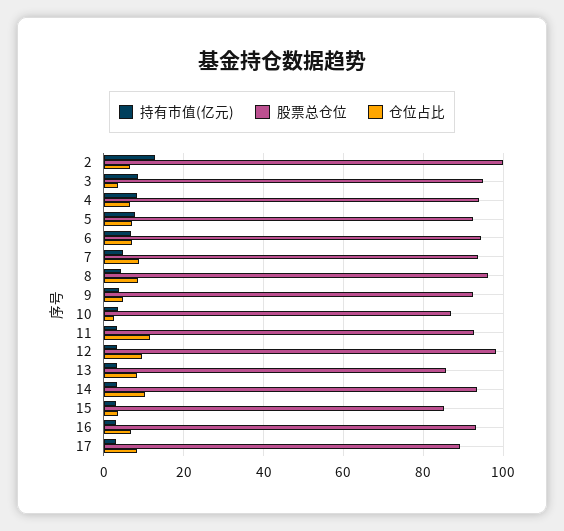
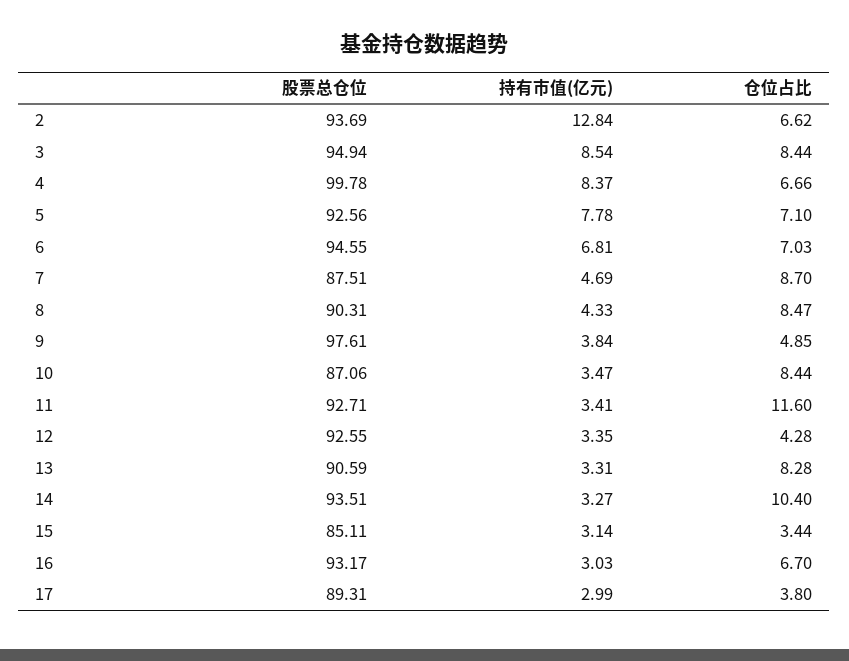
  {
    "持有市值(亿元)": {
      "2": 12.84,
      "3": 8.54,
      "4": 8.37,
      "5": 7.78,
      "6": 6.81,
      "7": 4.69,
      "8": 4.33,
      "9": 3.84,
      "10": 3.47,
      "11": 3.41,
      "12": 3.35,
      "13": 3.31,
      "14": 3.27,
      "15": 3.14,
      "16": 3.03,
      "17": 2.99
    },
    "股票总仓位": {
-     "2": 100,
+     "2": 93.69,
      "3": 94.94,
-     "4": 94,
+     "4": 99.78,
      "5": 92.56,
      "6": 94.55,
-     "7": 94,
+     "7": 87.51,
-     "8": 96,
+     "8": 90.31,
-     "9": 92,
+     "9": 97.61,
      "10": 87.06,
      "11": 92.71,
-     "12": 98,
+     "12": 92.55,
-     "13": 86,
+     "13": 90.59,
      "14": 93.51,
      "15": 85.11,
      "16": 93.17,
      "17": 89.31
    },
    "仓位占比": {
      "2": 6.62,
-     "3": 4,
+     "3": 8.44,
      "4": 6.66,
      "5": 7.1,
      "6": 7.03,
      "7": 8.7,
      "8": 8.47,
      "9": 4.85,
-     "10": 2,
+     "10": 8.44,
      "11": 11.6,
-     "12": 10,
+     "12": 4.28,
      "13": 8.28,
      "14": 10.4,
      "15": 3.44,
      "16": 6.7,
-     "17": 8
+     "17": 3.8
    }
  }

